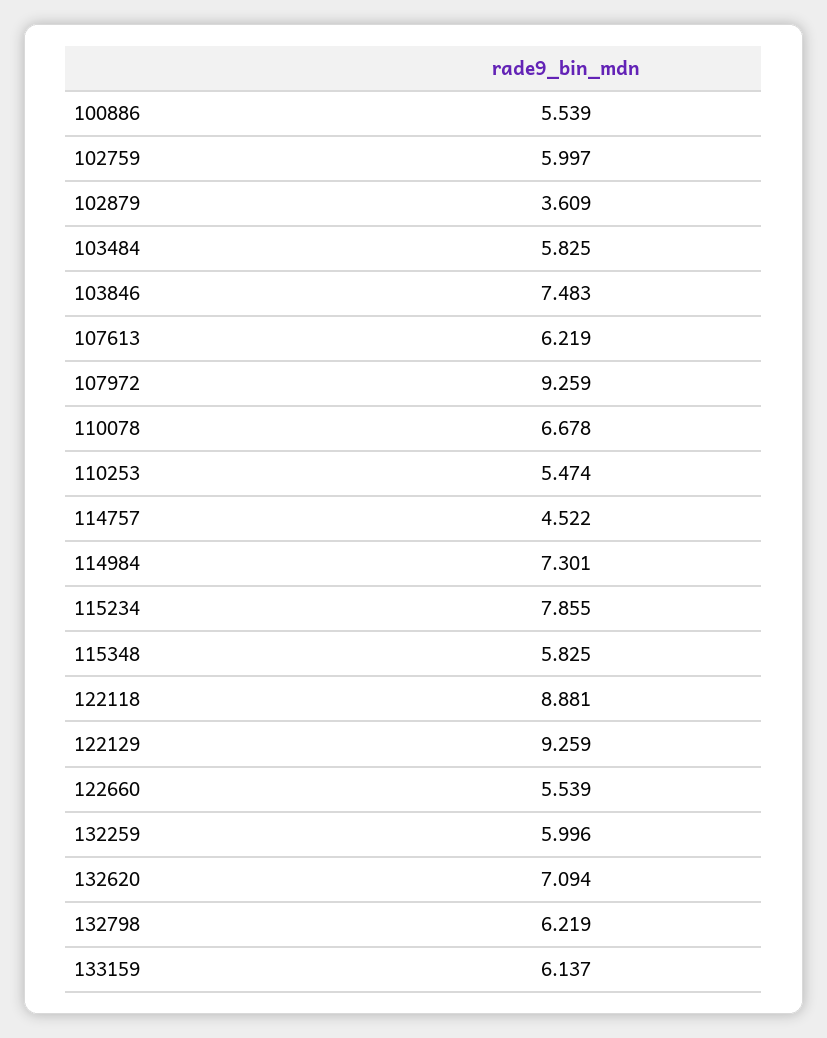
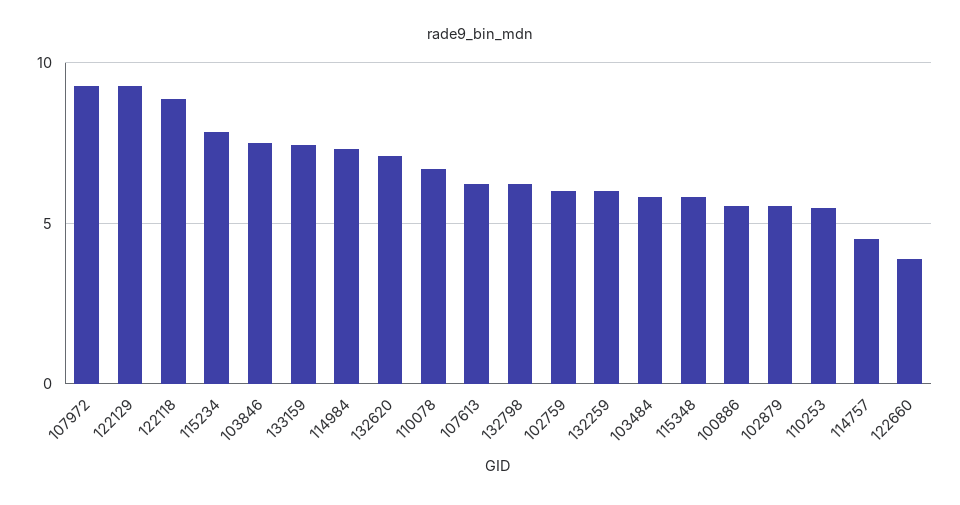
  {
    "100886": 5.539,
    "102759": 5.997,
-   "102879": 3.609,
+   "102879": 5.5,
    "103484": 5.825,
    "103846": 7.483,
    "107613": 6.219,
    "107972": 9.259,
    "110078": 6.678,
    "110253": 5.474,
    "114757": 4.522,
    "114984": 7.301,
    "115234": 7.855,
    "115348": 5.825,
    "122118": 8.881,
    "122129": 9.259,
-   "122660": 5.539,
+   "122660": 4,
    "132259": 5.996,
    "132620": 7.094,
    "132798": 6.219,
-   "133159": 6.137
+   "133159": 7.5
  }

